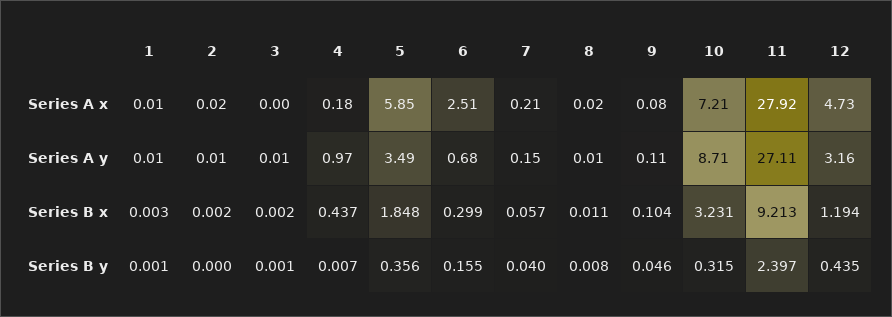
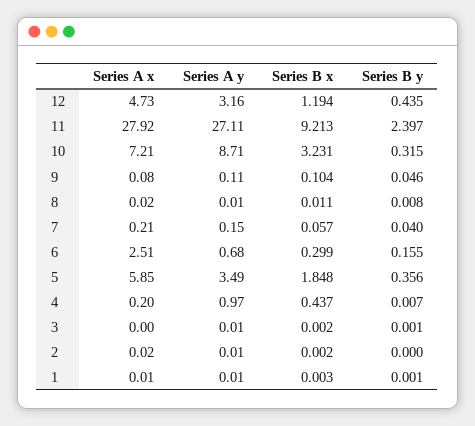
  {
    "1": {
      "Series A x": 0.01,
      "Series A y": 0.01,
      "Series B x": 0.003,
      "Series B y": 0.001
    },
    "2": {
      "Series A x": 0.02,
      "Series A y": 0.01,
      "Series B x": 0.002,
      "Series B y": 0
    },
    "3": {
      "Series A x": 0,
      "Series A y": 0.01,
      "Series B x": 0.002,
      "Series B y": 0.001
    },
    "4": {
-     "Series A x": 0.18,
+     "Series A x": 0.2,
      "Series A y": 0.97,
      "Series B x": 0.437,
      "Series B y": 0.007
    },
    "5": {
      "Series A x": 5.85,
      "Series A y": 3.49,
      "Series B x": 1.848,
      "Series B y": 0.356
    },
    "6": {
      "Series A x": 2.51,
      "Series A y": 0.68,
      "Series B x": 0.299,
      "Series B y": 0.155
    },
    "7": {
      "Series A x": 0.21,
      "Series A y": 0.15,
      "Series B x": 0.057,
      "Series B y": 0.04
    },
    "8": {
      "Series A x": 0.02,
      "Series A y": 0.01,
      "Series B x": 0.011,
      "Series B y": 0.008
    },
    "9": {
      "Series A x": 0.08,
      "Series A y": 0.11,
      "Series B x": 0.104,
      "Series B y": 0.046
    },
    "10": {
      "Series A x": 7.21,
      "Series A y": 8.71,
      "Series B x": 3.231,
      "Series B y": 0.315
    },
    "11": {
      "Series A x": 27.92,
      "Series A y": 27.11,
      "Series B x": 9.213,
      "Series B y": 2.397
    },
    "12": {
      "Series A x": 4.73,
      "Series A y": 3.16,
      "Series B x": 1.194,
      "Series B y": 0.435
    }
  }

